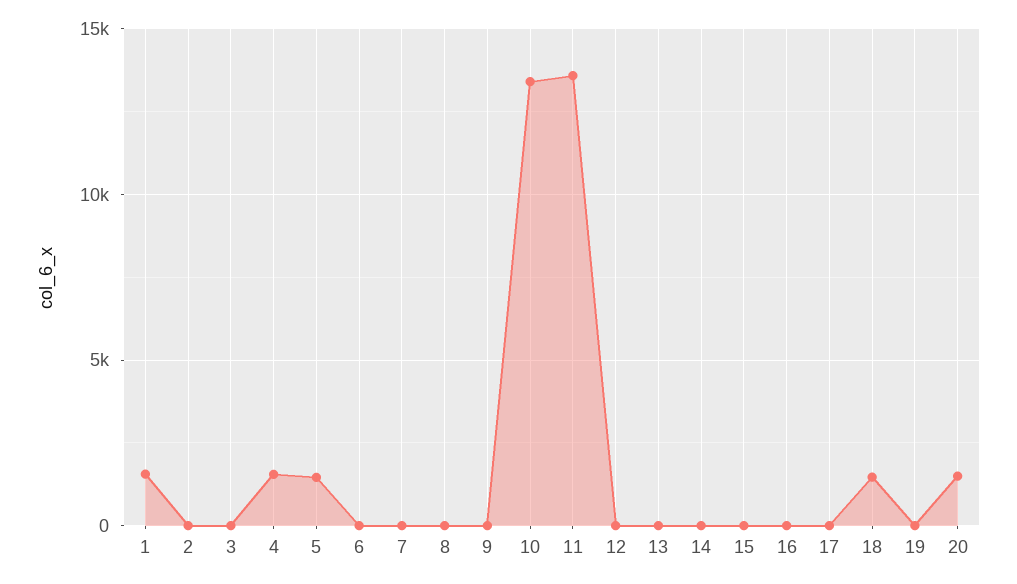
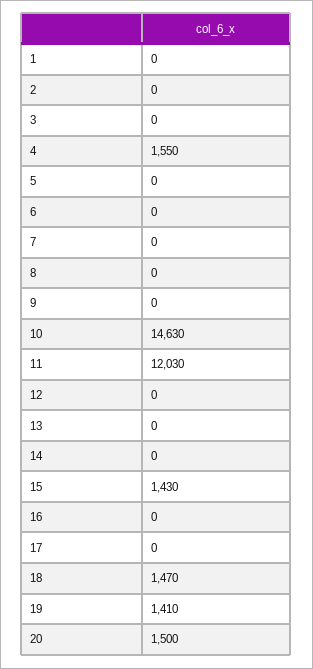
  {
-   "1": 1500,
+   "1": 0,
    "2": 0,
    "3": 0,
    "4": 1550,
-   "5": 1500,
+   "5": 0,
    "6": 0,
    "7": 0,
    "8": 0,
    "9": 0,
-   "10": 13500,
+   "10": 14630,
-   "11": 13500,
+   "11": 12030,
    "12": 0,
    "13": 0,
    "14": 0,
-   "15": 0,
+   "15": 1430,
    "16": 0,
    "17": 0,
    "18": 1470,
-   "19": 0,
+   "19": 1410,
    "20": 1500
  }

